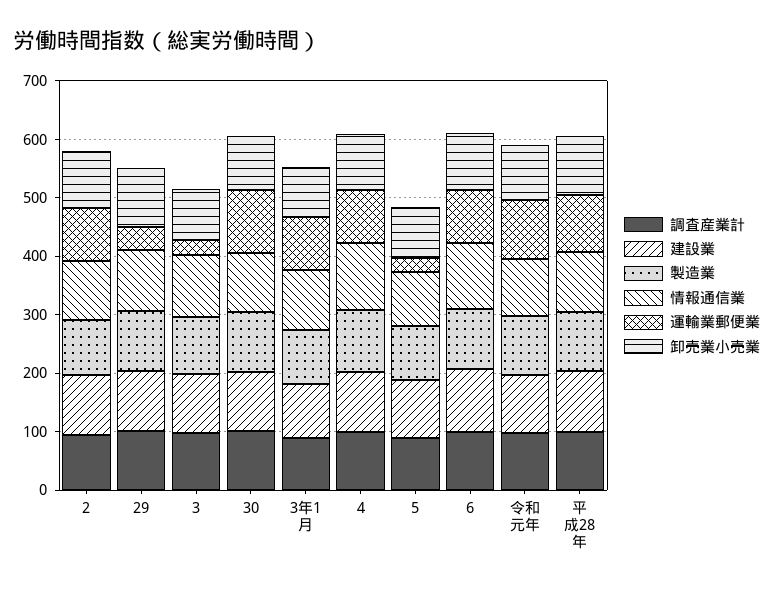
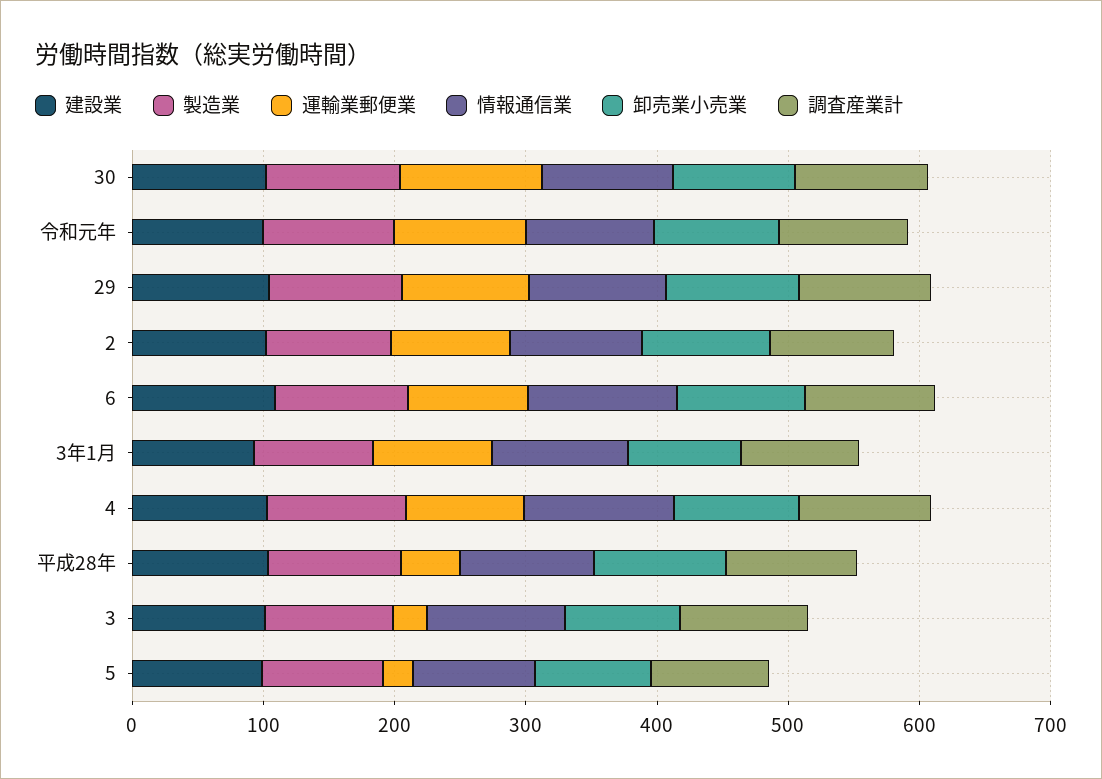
  {
    "調査産業計": {
      "2": 100,
      "29": 100,
      "3": 100,
      "30": 100,
      "3年1月": 80,
      "4": 100,
      "5": 100,
      "6": 100,
      "令和元年": 100,
      "平成28年": 100
    },
    "建設業": {
      "2": 100,
      "29": 100,
      "3": 100,
      "30": 100,
      "3年1月": 100,
      "4": 100,
      "5": 100,
      "6": 100,
      "令和元年": 100,
      "平成28年": 100
    },
    "製造業": {
      "2": 100,
      "29": 100,
      "3": 100,
      "30": 100,
      "3年1月": 100,
      "4": 100,
      "5": 100,
      "6": 100,
      "令和元年": 100,
      "平成28年": 100
    },
    "情報通信業": {
      "2": 100,
      "29": 100,
      "3": 100,
      "30": 100,
      "3年1月": 100,
      "4": 120,
      "5": 100,
      "6": 120,
      "令和元年": 100,
      "平成28年": 100
    },
    "運輸業郵便業": {
      "2": 100,
-     "29": 40,
+     "29": 100,
      "3": 20,
      "30": 100,
      "3年1月": 100,
      "4": 100,
      "5": 20,
      "6": 100,
      "令和元年": 100,
-     "平成28年": 100
+     "平成28年": 40
    },
    "卸売業小売業": {
      "2": 100,
      "29": 100,
      "3": 80,
      "30": 100,
      "3年1月": 80,
      "4": 100,
      "5": 80,
      "6": 100,
      "令和元年": 100,
      "平成28年": 100
    }
  }

